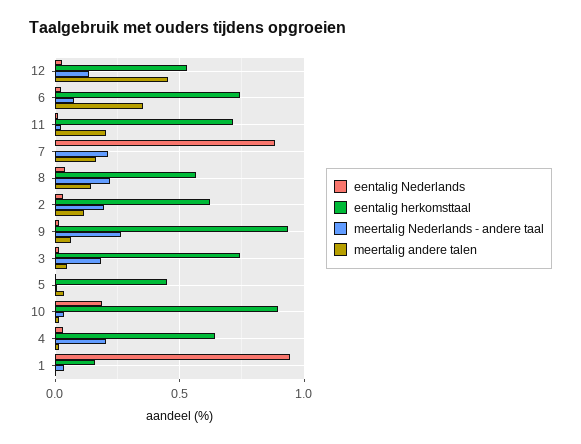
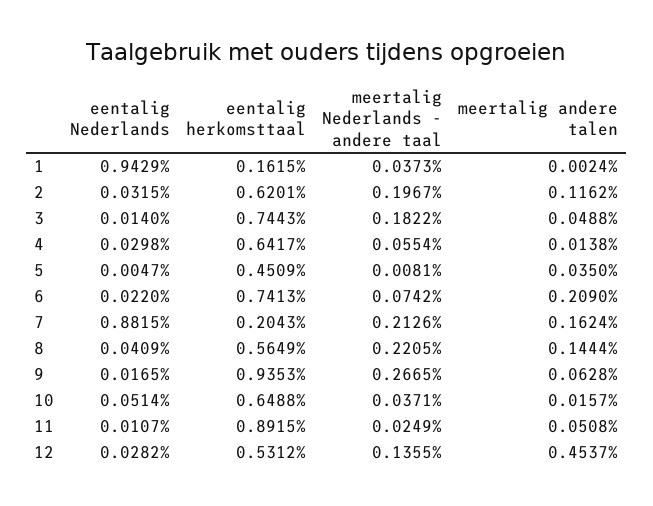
  {
    "eentalig Nederlands": {
      "12": 0.0282,
      "6": 0.022,
      "11": 0.0107,
      "7": 0.8815,
      "8": 0.0409,
      "2": 0.0315,
      "9": 0.0165,
      "3": 0.014,
      "5": 0.0047,
-     "10": 0.2,
+     "10": 0.0514,
      "4": 0.0298,
      "1": 0.9429
    },
    "eentalig herkomsttaal": {
      "12": 0.5312,
      "6": 0.7413,
-     "11": 0.7,
+     "11": 0.8915,
-     "7": 0,
+     "7": 0.2043,
      "8": 0.5649,
      "2": 0.6201,
      "9": 0.9353,
      "3": 0.7443,
      "5": 0.4509,
-     "10": 0.9,
+     "10": 0.6488,
      "4": 0.6417,
      "1": 0.1615
    },
    "meertalig Nederlands - andere taal": {
      "12": 0.1355,
      "6": 0.0742,
      "11": 0.0249,
      "7": 0.2126,
      "8": 0.2205,
      "2": 0.1967,
      "9": 0.2665,
      "3": 0.1822,
      "5": 0.0081,
      "10": 0.0371,
-     "4": 0.2,
+     "4": 0.0554,
      "1": 0.0373
    },
    "meertalig andere talen": {
      "12": 0.4537,
-     "6": 0.35,
+     "6": 0.209,
-     "11": 0.2,
+     "11": 0.0508,
      "7": 0.1624,
      "8": 0.1444,
      "2": 0.1162,
      "9": 0.0628,
      "3": 0.0488,
      "5": 0.035,
      "10": 0.0157,
      "4": 0.0138,
      "1": 0.0024
    }
  }

